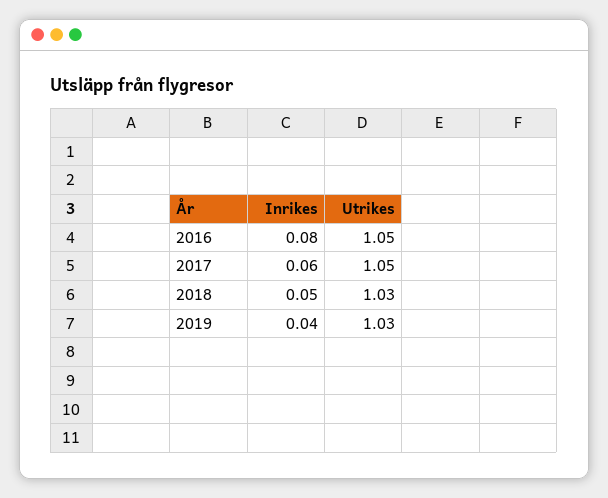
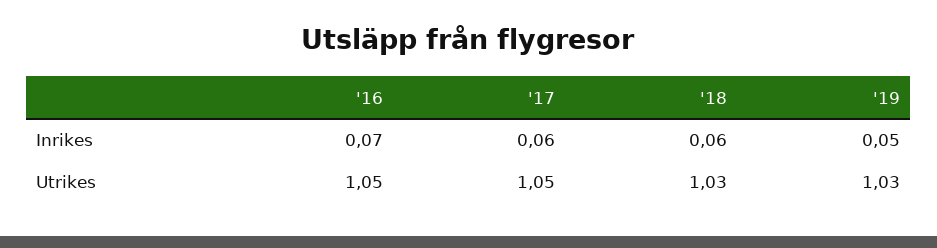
  {
    "Inrikes": {
-     "2016": 0.08,
+     "2016": 0.07,
      "2017": 0.06,
-     "2018": 0.05,
+     "2018": 0.06,
-     "2019": 0.04
+     "2019": 0.05
    },
    "Utrikes": {
      "2016": 1.05,
      "2017": 1.05,
      "2018": 1.03,
      "2019": 1.03
    }
  }

